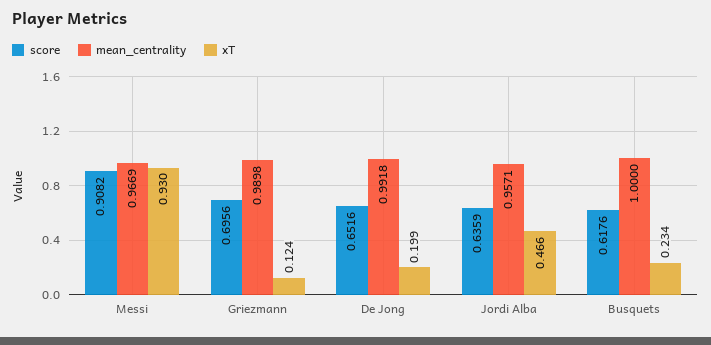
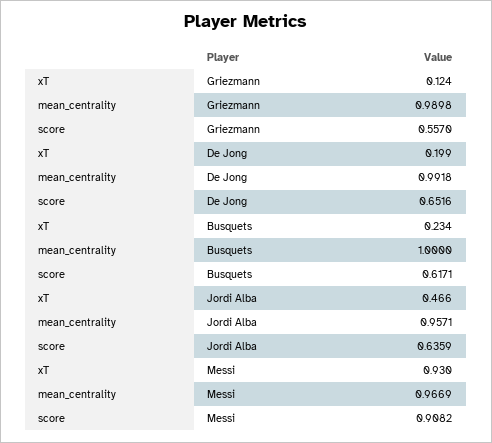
  {
    "score": {
      "Messi": 0.9082,
-     "Griezmann": 0.6956,
+     "Griezmann": 0.557,
      "De Jong": 0.6516,
      "Jordi Alba": 0.6359,
-     "Busquets": 0.6176
+     "Busquets": 0.6171
    },
    "mean_centrality": {
      "Messi": 0.9669,
      "Griezmann": 0.9898,
      "De Jong": 0.9918,
      "Jordi Alba": 0.9571,
      "Busquets": 1
    },
    "xT": {
      "Messi": 0.93,
      "Griezmann": 0.124,
      "De Jong": 0.199,
      "Jordi Alba": 0.466,
      "Busquets": 0.234
    }
  }

